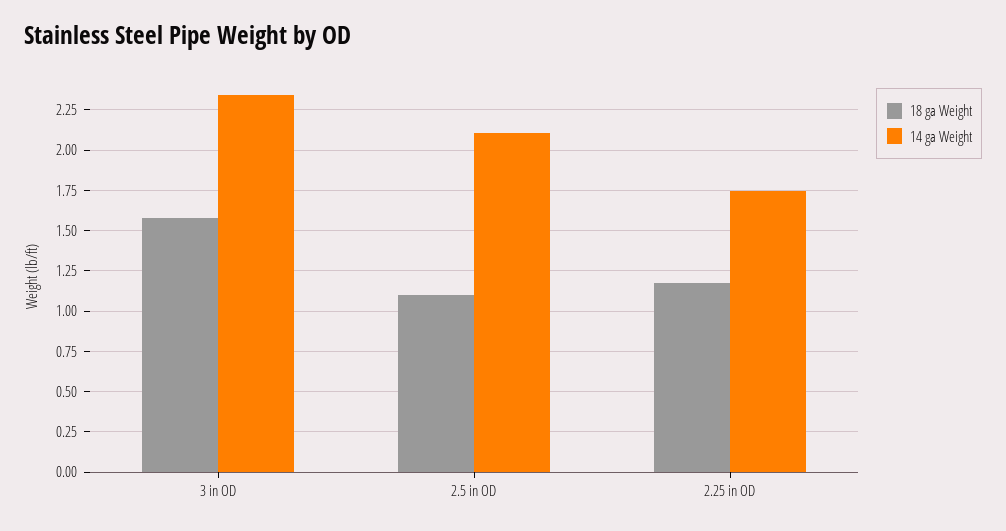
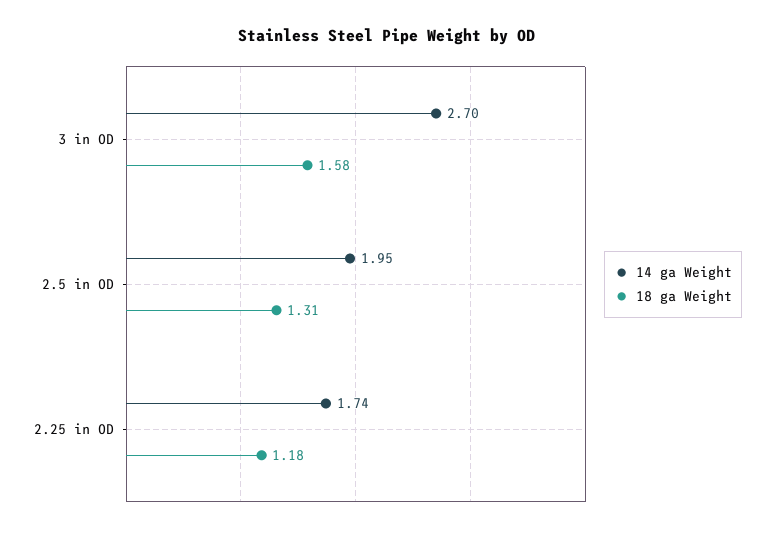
  {
    "18 ga Weight": {
      "3 in OD": 1.58,
-     "2.5 in OD": 1.1,
+     "2.5 in OD": 1.31,
      "2.25 in OD": 1.18
    },
    "14 ga Weight": {
-     "3 in OD": 2.35,
+     "3 in OD": 2.7,
-     "2.5 in OD": 2.1,
+     "2.5 in OD": 1.95,
      "2.25 in OD": 1.74
    }
  }

